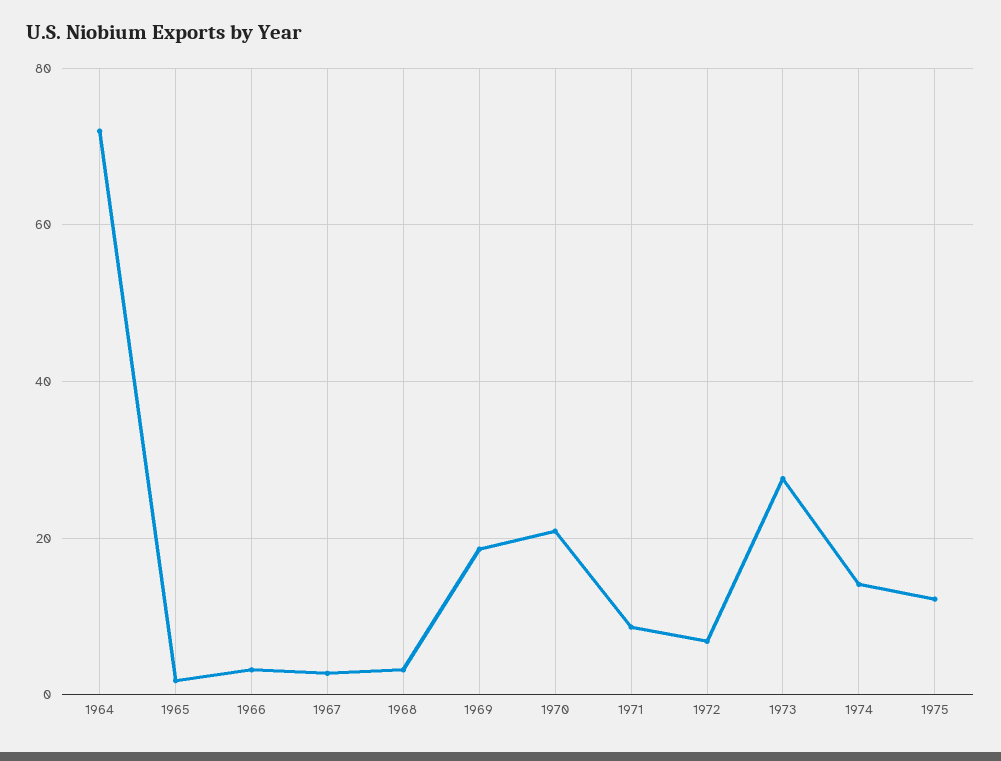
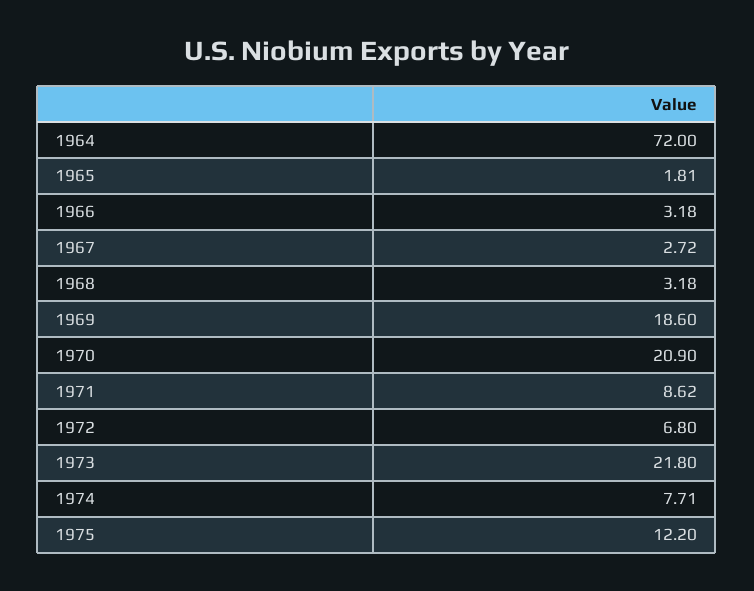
  {
    "1964": 72,
    "1965": 1.81,
    "1966": 3.18,
    "1967": 2.72,
    "1968": 3.18,
    "1969": 18.6,
    "1970": 20.9,
    "1971": 8.62,
    "1972": 6.8,
-   "1973": 28,
+   "1973": 21.8,
-   "1974": 14,
+   "1974": 7.71,
    "1975": 12.2
  }

